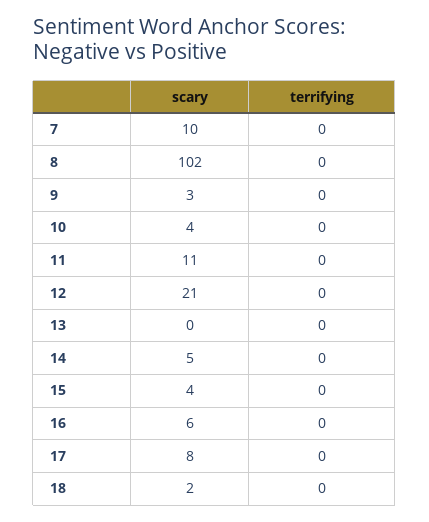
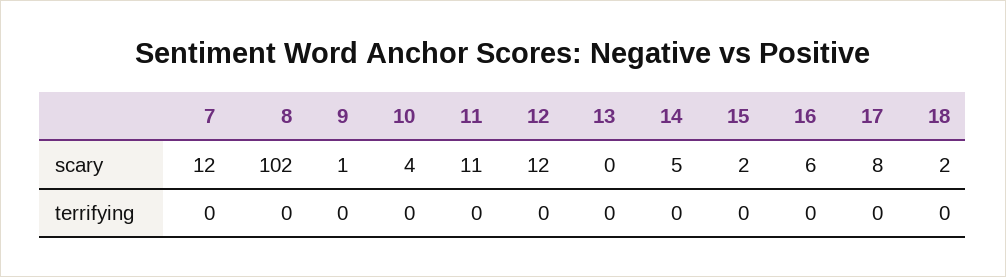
  {
    "scary": {
-     "7": 10,
+     "7": 12,
      "8": 102,
-     "9": 3,
+     "9": 1,
      "10": 4,
      "11": 11,
-     "12": 21,
+     "12": 12,
      "13": 0,
      "14": 5,
-     "15": 4,
+     "15": 2,
      "16": 6,
      "17": 8,
      "18": 2
    },
    "terrifying": {
      "7": 0,
      "8": 0,
      "9": 0,
      "10": 0,
      "11": 0,
      "12": 0,
      "13": 0,
      "14": 0,
      "15": 0,
      "16": 0,
      "17": 0,
      "18": 0
    }
  }

